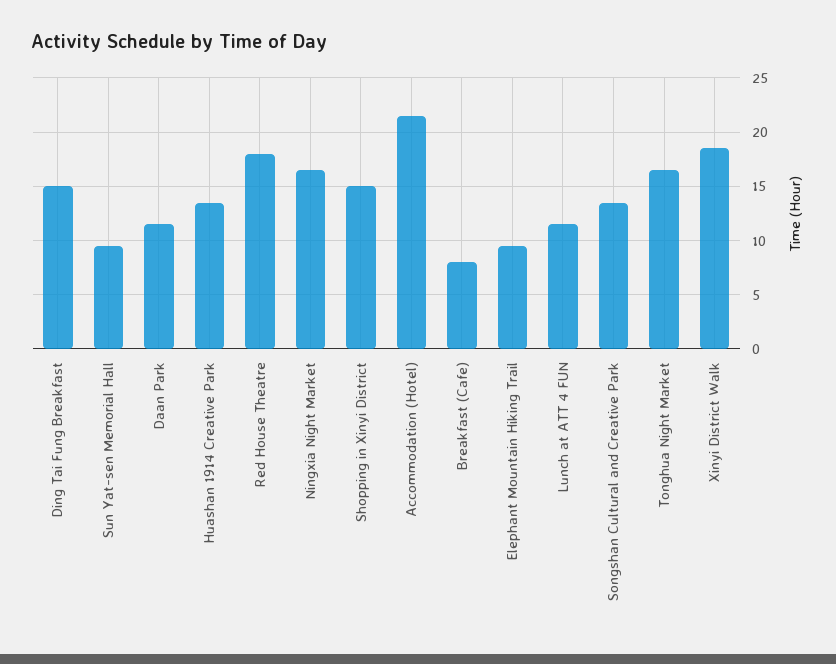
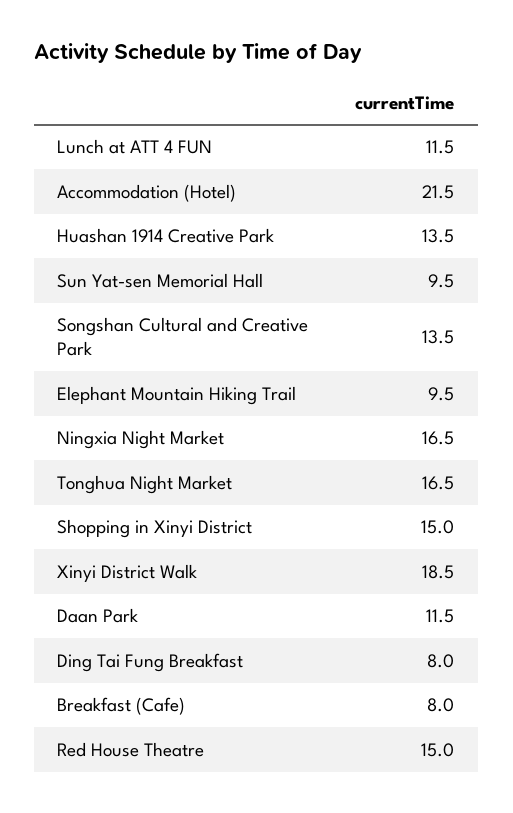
  {
-   "Ding Tai Fung Breakfast": 15,
+   "Ding Tai Fung Breakfast": 8,
    "Sun Yat-sen Memorial Hall": 9.5,
    "Daan Park": 11.5,
    "Huashan 1914 Creative Park": 13.5,
-   "Red House Theatre": 18,
+   "Red House Theatre": 15,
    "Ningxia Night Market": 16.5,
    "Shopping in Xinyi District": 15,
    "Accommodation (Hotel)": 21.5,
    "Breakfast (Cafe)": 8,
    "Elephant Mountain Hiking Trail": 9.5,
    "Lunch at ATT 4 FUN": 11.5,
    "Songshan Cultural and Creative Park": 13.5,
    "Tonghua Night Market": 16.5,
    "Xinyi District Walk": 18.5
  }

